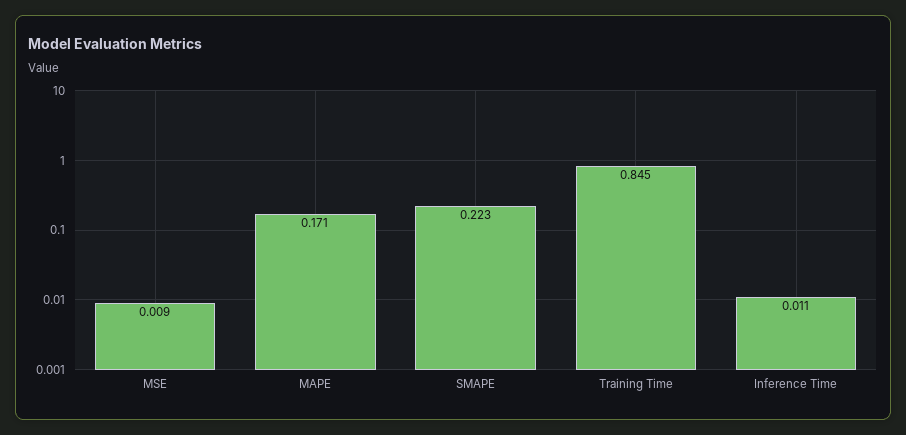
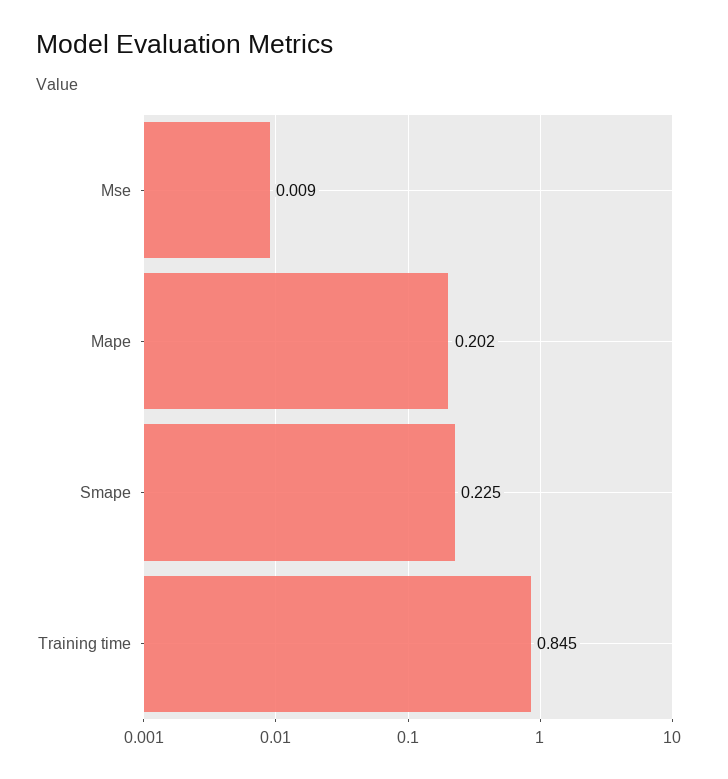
  {
    "MSE": 0.009,
-   "MAPE": 0.171,
+   "MAPE": 0.202,
-   "SMAPE": 0.223,
+   "SMAPE": 0.225,
-   "Training Time": 0.845,
+   "Training Time": 0.845
-   "Inference Time": 0.011
  }

